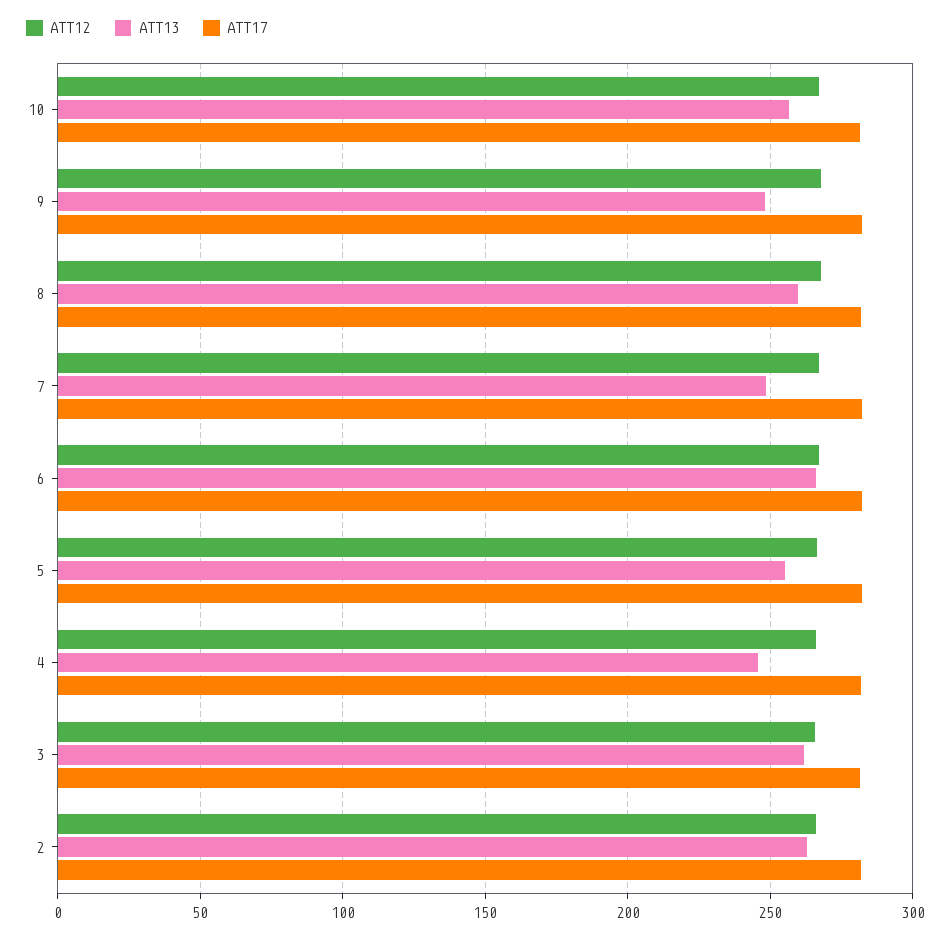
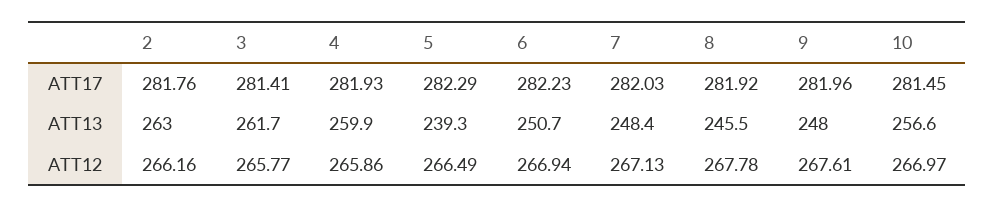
  {
    "ATT12": {
      "10": 266.97,
      "9": 267.61,
      "8": 267.78,
      "7": 267.13,
      "6": 266.94,
      "5": 266.49,
      "4": 265.86,
      "3": 265.77,
      "2": 266.16
    },
    "ATT13": {
      "10": 256.6,
      "9": 248,
-     "8": 260,
+     "8": 245.5,
      "7": 248.4,
-     "6": 265,
+     "6": 250.7,
-     "5": 255,
+     "5": 239.3,
-     "4": 245,
+     "4": 259.9,
      "3": 261.7,
      "2": 263
    },
    "ATT17": {
      "10": 281.45,
      "9": 281.96,
      "8": 281.92,
      "7": 282.03,
      "6": 282.23,
      "5": 282.29,
      "4": 281.93,
      "3": 281.41,
      "2": 281.76
    }
  }

